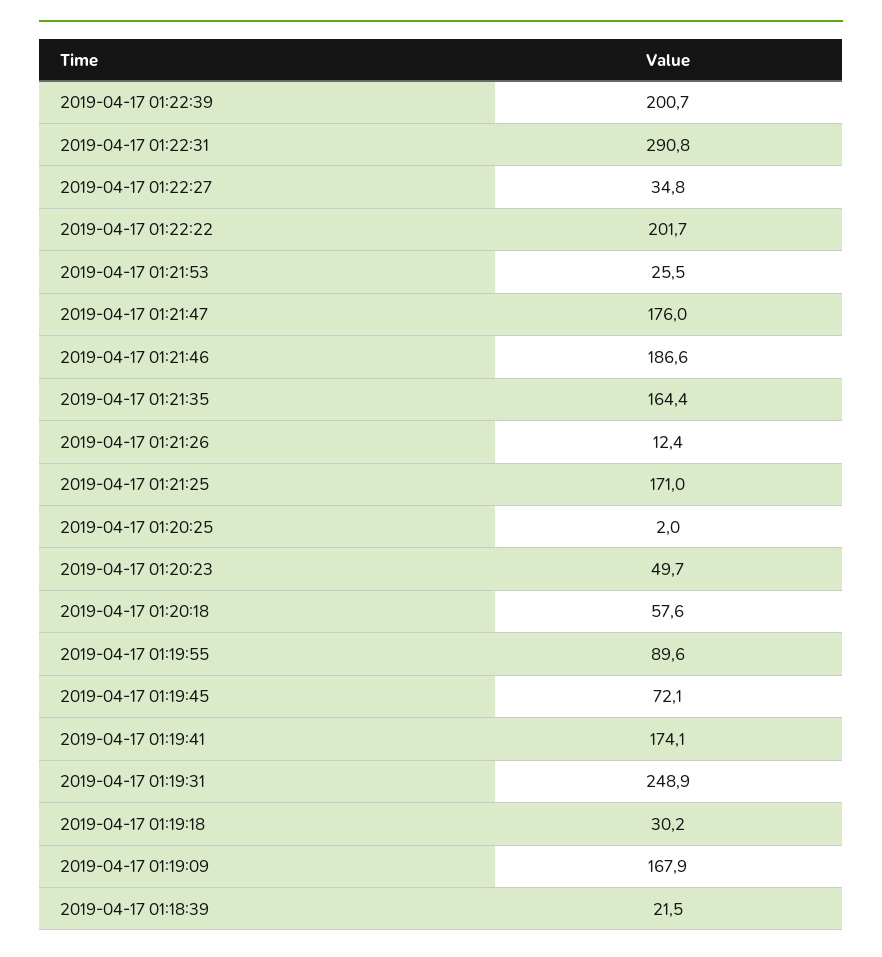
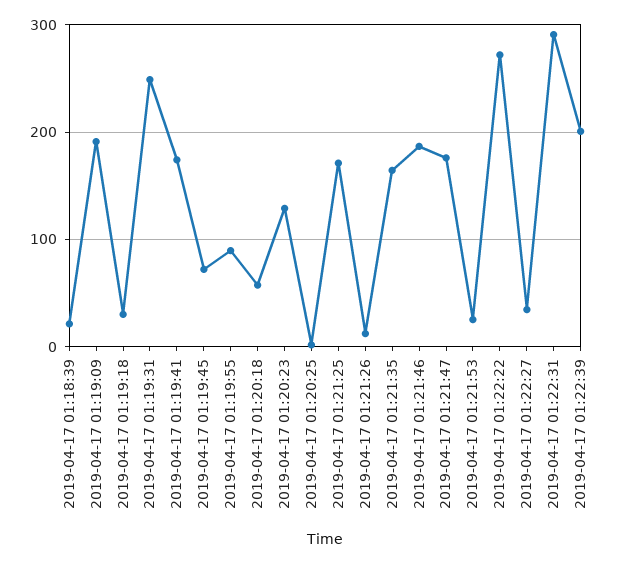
  {
    "2019-04-17 01:22:39": 200.7,
    "2019-04-17 01:22:31": 290.8,
    "2019-04-17 01:22:27": 34.8,
-   "2019-04-17 01:22:22": 201.7,
+   "2019-04-17 01:22:22": 270,
    "2019-04-17 01:21:53": 25.5,
    "2019-04-17 01:21:47": 176,
    "2019-04-17 01:21:46": 186.6,
    "2019-04-17 01:21:35": 164.4,
    "2019-04-17 01:21:26": 12.4,
    "2019-04-17 01:21:25": 171,
    "2019-04-17 01:20:25": 2,
-   "2019-04-17 01:20:23": 49.7,
+   "2019-04-17 01:20:23": 130,
    "2019-04-17 01:20:18": 57.6,
    "2019-04-17 01:19:55": 89.6,
    "2019-04-17 01:19:45": 72.1,
    "2019-04-17 01:19:41": 174.1,
    "2019-04-17 01:19:31": 248.9,
    "2019-04-17 01:19:18": 30.2,
-   "2019-04-17 01:19:09": 167.9,
+   "2019-04-17 01:19:09": 190,
    "2019-04-17 01:18:39": 21.5
  }

